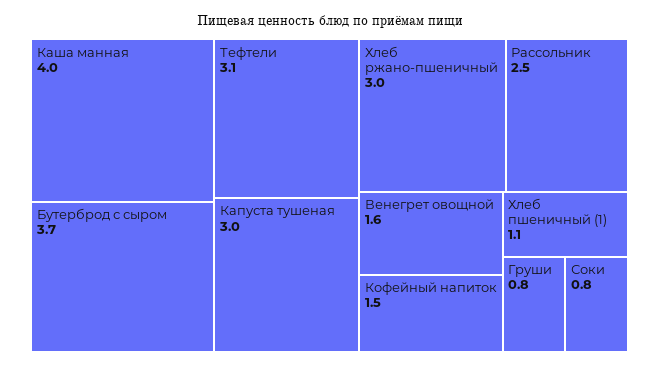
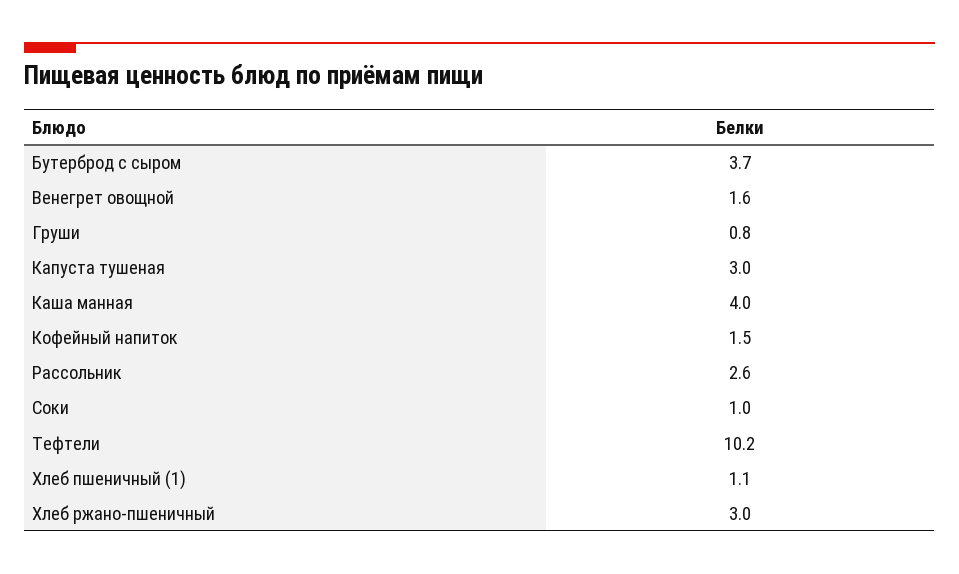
  {
    "Каша манная": 4,
    "Бутерброд с сыром": 3.7,
-   "Тефтели": 3.1,
+   "Тефтели": 10.2,
    "Капуста тушеная": 3,
    "Хлеб ржано-пшеничный": 3,
-   "Рассольник": 2.5,
+   "Рассольник": 2.6,
    "Венегрет овощной": 1.6,
    "Кофейный напиток": 1.5,
    "Хлеб пшеничный (1)": 1.1,
    "Груши": 0.8,
-   "Соки": 0.8
+   "Соки": 1
  }

